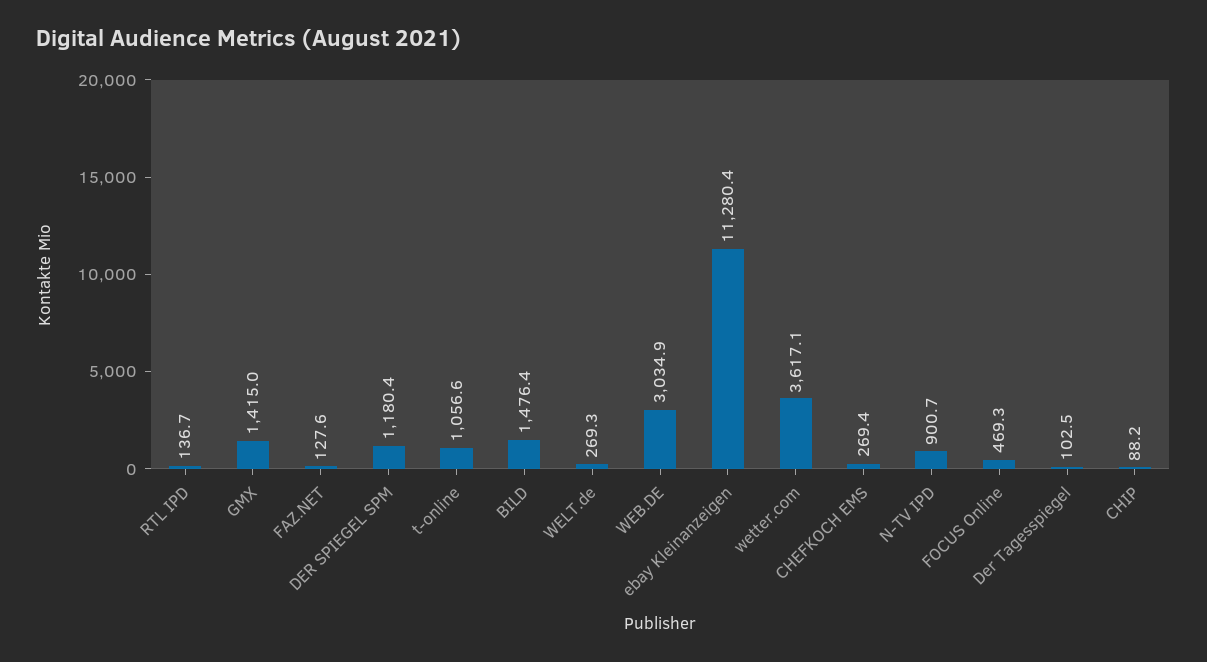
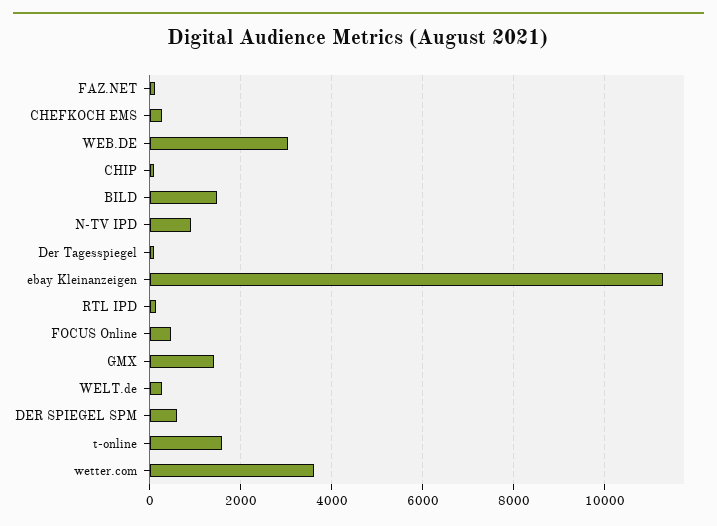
  {
    "RTL IPD": 136.7,
    "GMX": 1415,
    "FAZ.NET": 127.6,
-   "DER SPIEGEL SPM": 1180.4,
+   "DER SPIEGEL SPM": 600,
-   "t-online": 1056.6,
+   "t-online": 1600,
    "BILD": 1476.4,
    "WELT.de": 269.3,
    "WEB.DE": 3034.9,
    "ebay Kleinanzeigen": 11280.4,
    "wetter.com": 3617.1,
    "CHEFKOCH EMS": 269.4,
    "N-TV IPD": 900.7,
    "FOCUS Online": 469.3,
    "Der Tagesspiegel": 102.5,
    "CHIP": 88.2
  }

